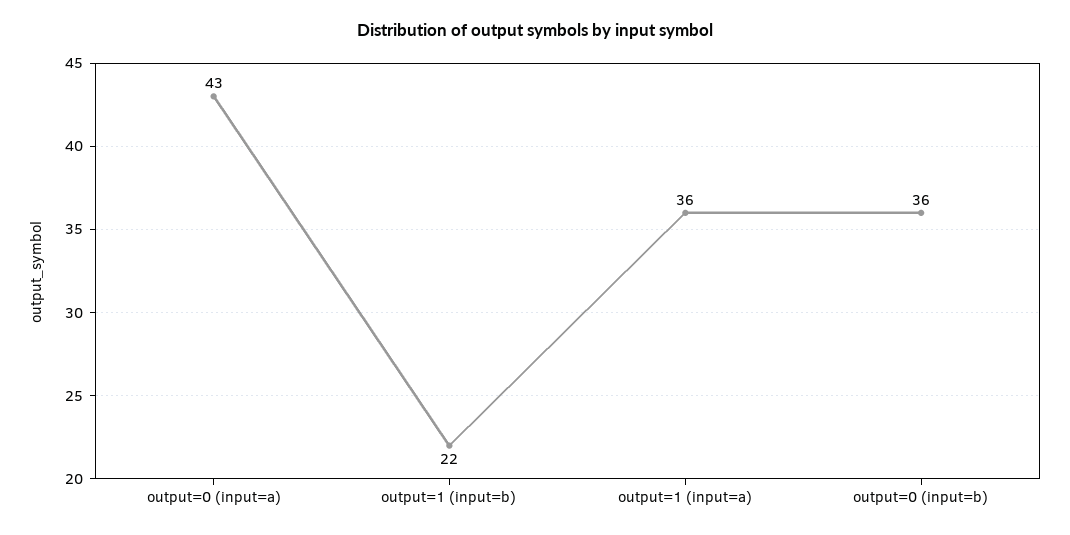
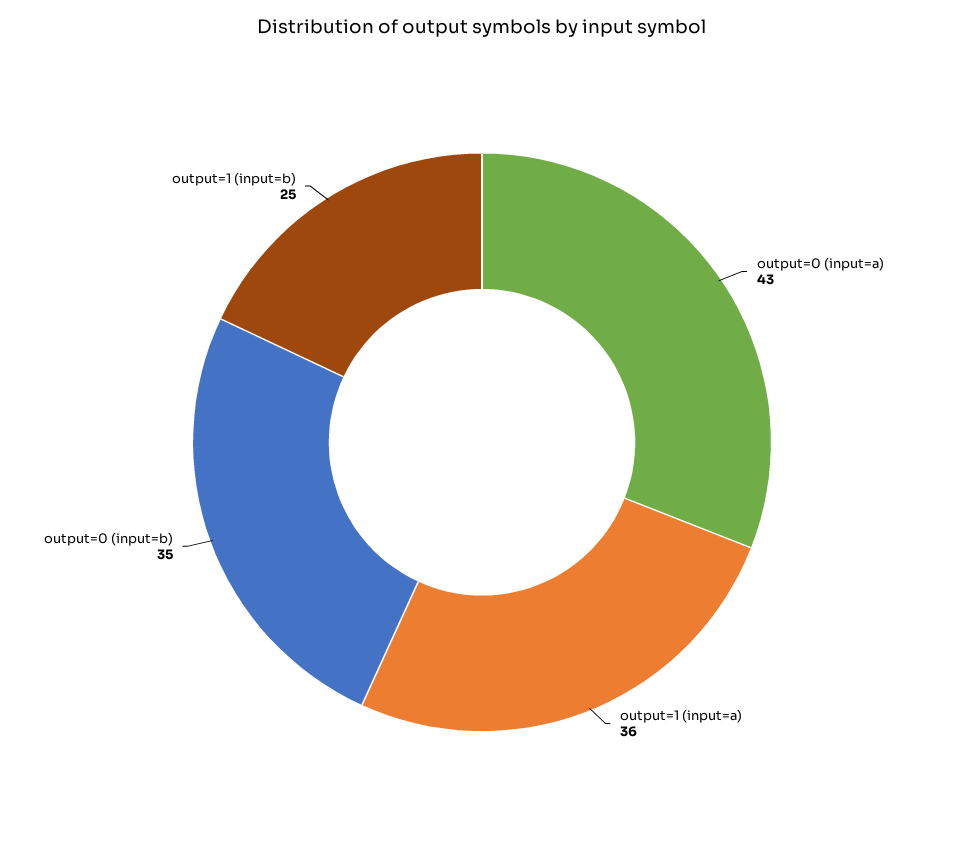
  {
    "output=0 (input=a)": 43,
-   "output=1 (input=b)": 22,
+   "output=1 (input=b)": 25,
    "output=1 (input=a)": 36,
-   "output=0 (input=b)": 36
+   "output=0 (input=b)": 35
  }

